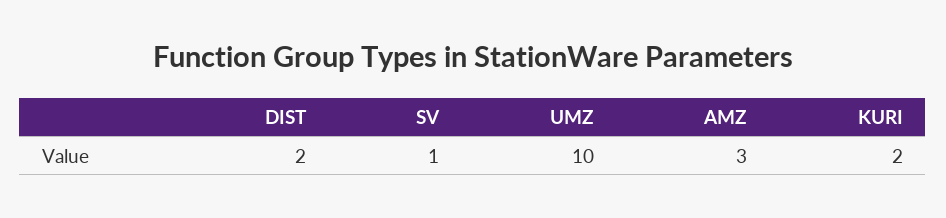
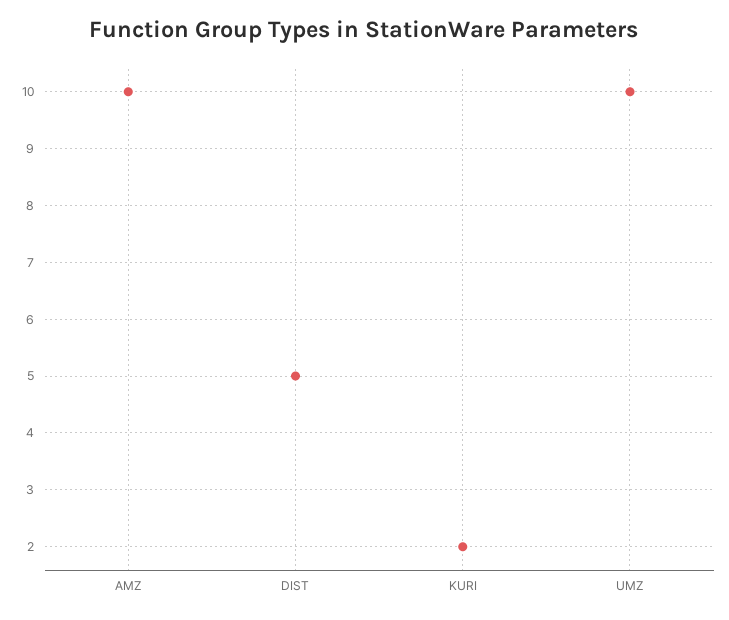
  {
-   "DIST": 2,
+   "DIST": 5,
-   "SV": 1,
    "UMZ": 10,
-   "AMZ": 3,
+   "AMZ": 10,
    "KURI": 2
  }

